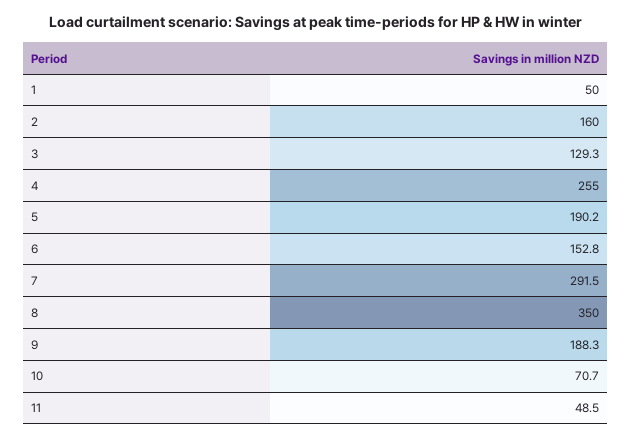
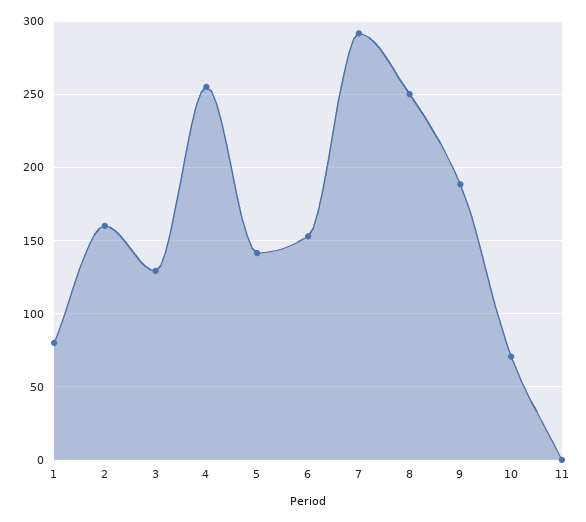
  {
-   "1": 50,
+   "1": 80,
    "2": 160,
    "3": 129.3,
    "4": 255,
-   "5": 190.2,
+   "5": 140,
    "6": 152.8,
    "7": 291.5,
-   "8": 350,
+   "8": 250,
    "9": 188.3,
    "10": 70.7,
-   "11": 48.5
+   "11": 0
  }

